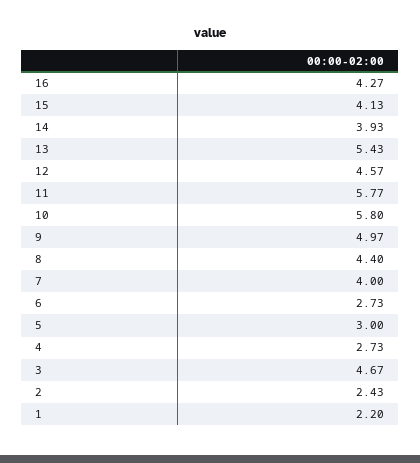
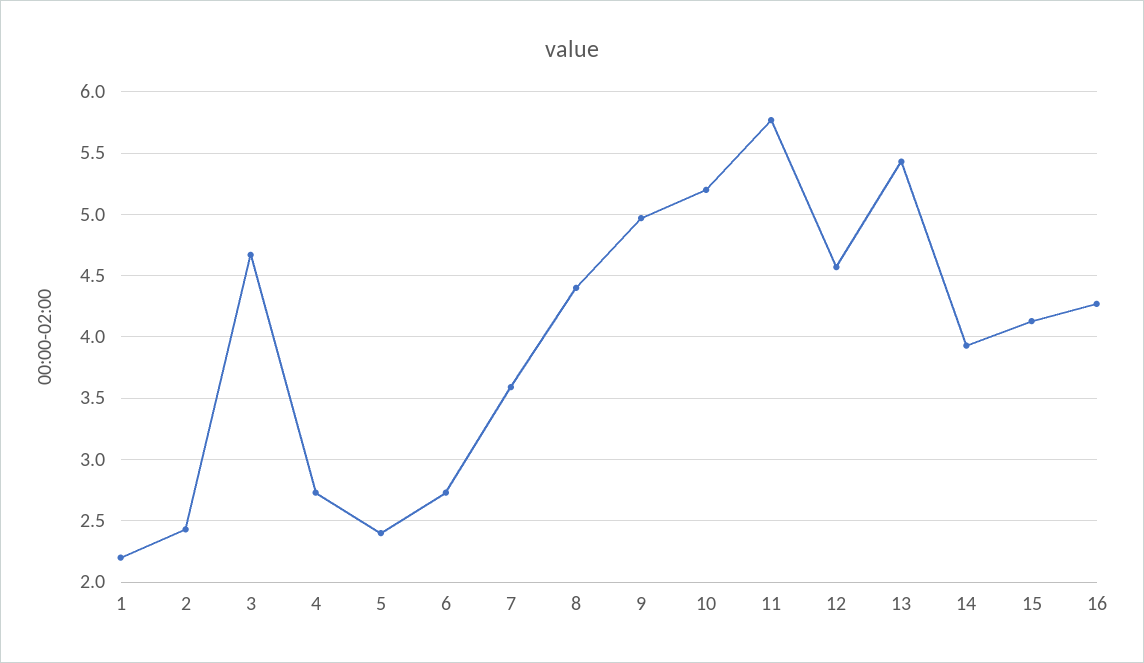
  {
    "16": 4.27,
    "15": 4.13,
    "14": 3.93,
    "13": 5.43,
    "12": 4.57,
    "11": 5.77,
-   "10": 5.8,
+   "10": 5.2,
    "9": 4.97,
    "8": 4.4,
-   "7": 4,
+   "7": 3.6,
    "6": 2.73,
-   "5": 3,
+   "5": 2.4,
    "4": 2.73,
    "3": 4.67,
    "2": 2.43,
    "1": 2.2
  }

